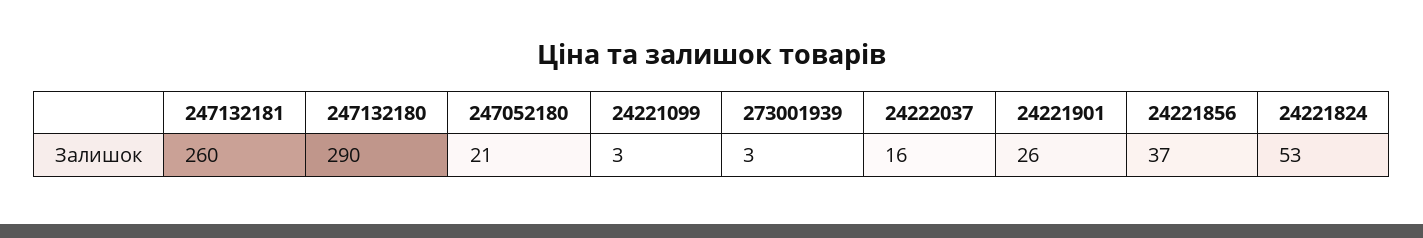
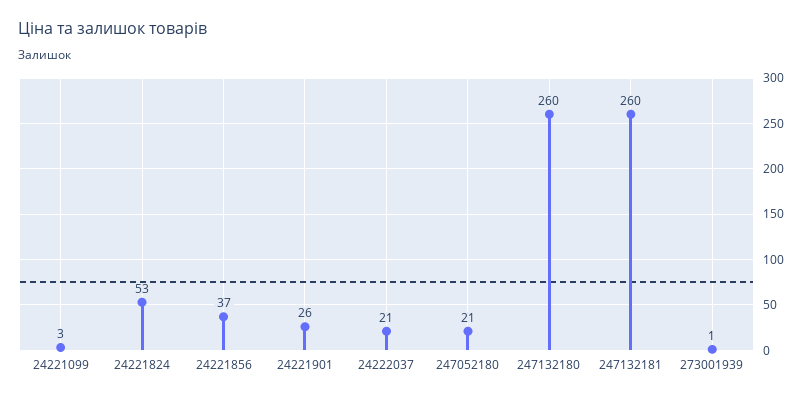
  {
    "247132181": 260,
-   "247132180": 290,
+   "247132180": 260,
    "247052180": 21,
    "24221099": 3,
-   "273001939": 3,
+   "273001939": 1,
-   "24222037": 16,
+   "24222037": 21,
    "24221901": 26,
    "24221856": 37,
    "24221824": 53
  }

